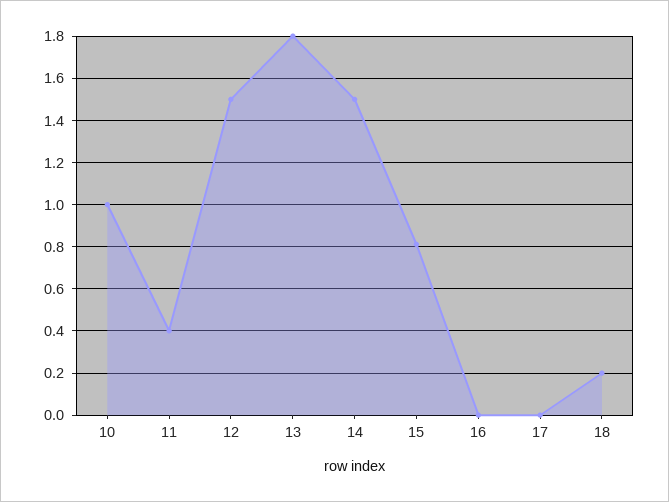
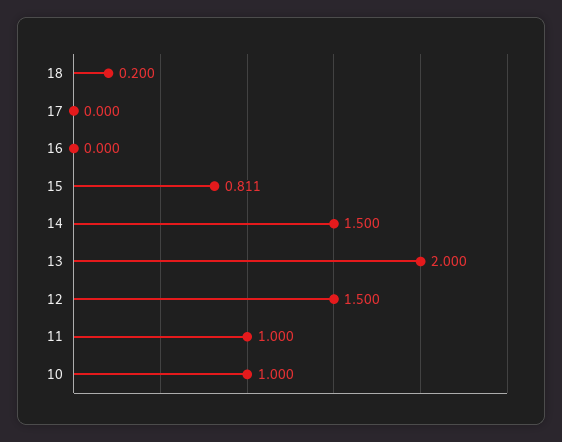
  {
    "10": 1,
-   "11": 0.4,
+   "11": 1,
    "12": 1.5,
-   "13": 1.8,
+   "13": 2,
    "14": 1.5,
    "15": 0.811,
    "16": 0,
    "17": 0,
    "18": 0.2
  }

